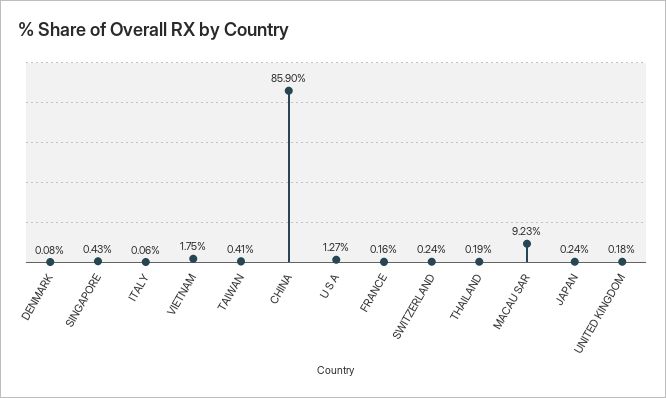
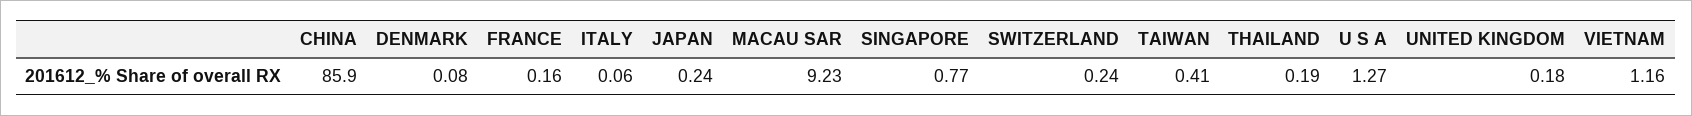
  {
    "DENMARK": 0.08,
-   "SINGAPORE": 0.43,
+   "SINGAPORE": 0.77,
    "ITALY": 0.06,
-   "VIETNAM": 1.75,
+   "VIETNAM": 1.16,
    "TAIWAN": 0.41,
    "CHINA": 85.9,
    "U S A": 1.27,
    "FRANCE": 0.16,
    "SWITZERLAND": 0.24,
    "THAILAND": 0.19,
    "MACAU SAR": 9.23,
    "JAPAN": 0.24,
    "UNITED KINGDOM": 0.18
  }

